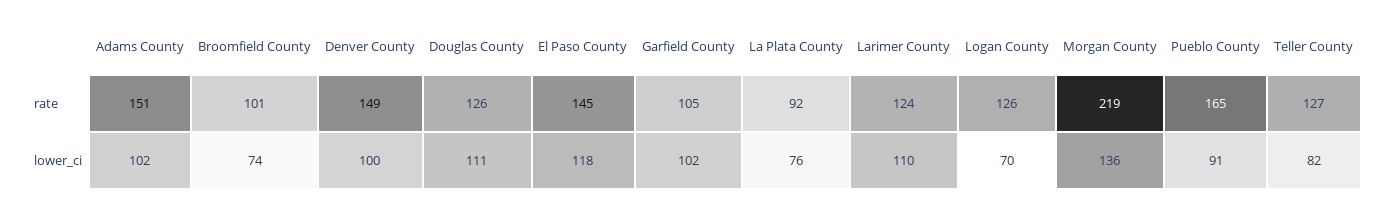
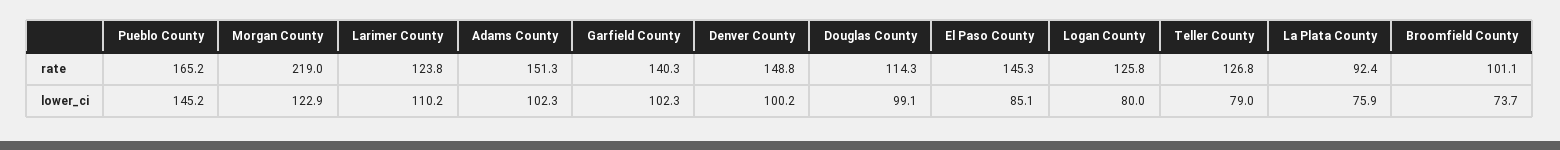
  {
    "Adams County": {
      "rate": 151.3,
      "lower_ci": 102.3
    },
    "Broomfield County": {
      "rate": 101.1,
      "lower_ci": 73.7
    },
    "Denver County": {
      "rate": 148.8,
      "lower_ci": 100.2
    },
    "Douglas County": {
-     "rate": 126,
+     "rate": 114.3,
-     "lower_ci": 111
+     "lower_ci": 99.1
    },
    "El Paso County": {
      "rate": 145.3,
-     "lower_ci": 118
+     "lower_ci": 85.1
    },
    "Garfield County": {
-     "rate": 105,
+     "rate": 140.3,
      "lower_ci": 102.3
    },
    "La Plata County": {
      "rate": 92.4,
      "lower_ci": 75.9
    },
    "Larimer County": {
      "rate": 123.8,
      "lower_ci": 110.2
    },
    "Logan County": {
      "rate": 125.8,
-     "lower_ci": 70
+     "lower_ci": 80
    },
    "Morgan County": {
      "rate": 219,
-     "lower_ci": 136
+     "lower_ci": 122.9
    },
    "Pueblo County": {
      "rate": 165.2,
-     "lower_ci": 91
+     "lower_ci": 145.2
    },
    "Teller County": {
      "rate": 126.8,
-     "lower_ci": 82
+     "lower_ci": 79
    }
  }

